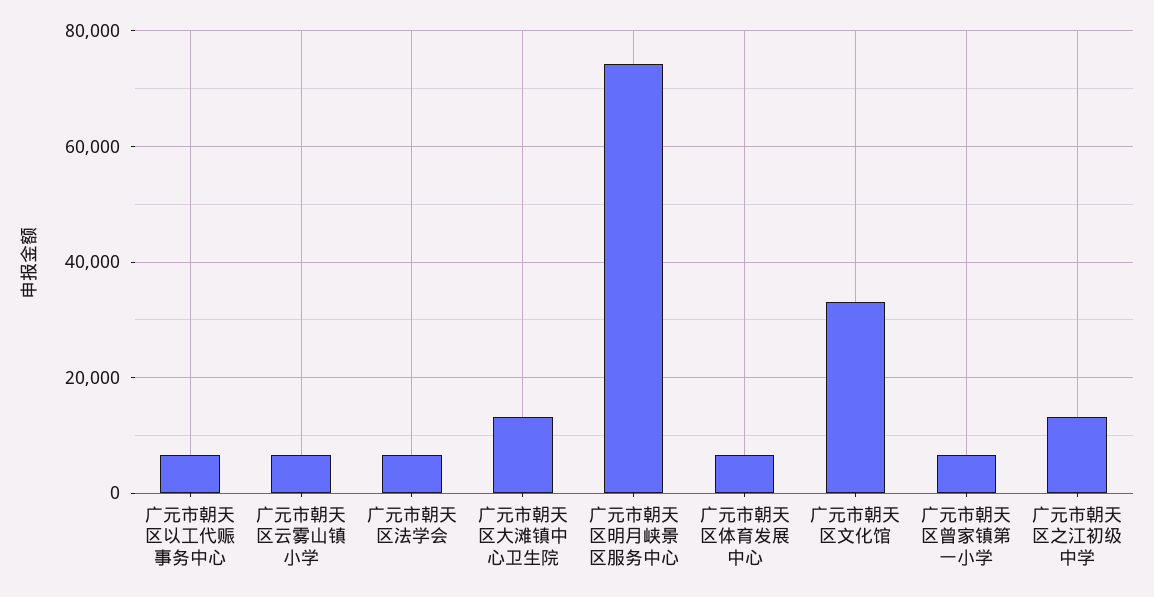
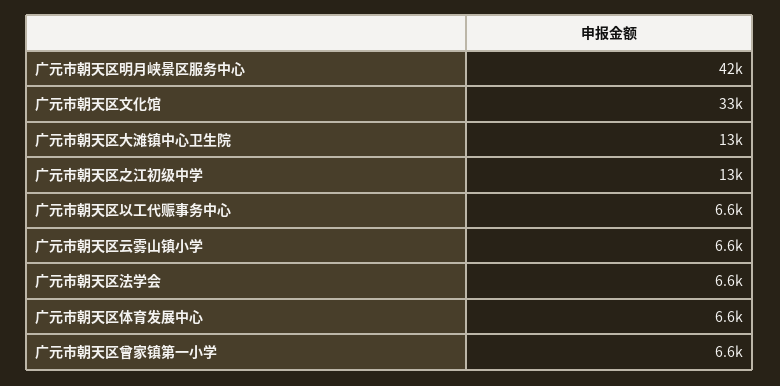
  {
    "广元市朝天区以工代赈事务中心": 6600,
    "广元市朝天区云雾山镇小学": 6600,
    "广元市朝天区法学会": 6600,
    "广元市朝天区大滩镇中心卫生院": 13000,
-   "广元市朝天区明月峡景区服务中心": 74000,
+   "广元市朝天区明月峡景区服务中心": 42000,
    "广元市朝天区体育发展中心": 6600,
    "广元市朝天区文化馆": 33000,
    "广元市朝天区曾家镇第一小学": 6600,
    "广元市朝天区之江初级中学": 13000
  }

